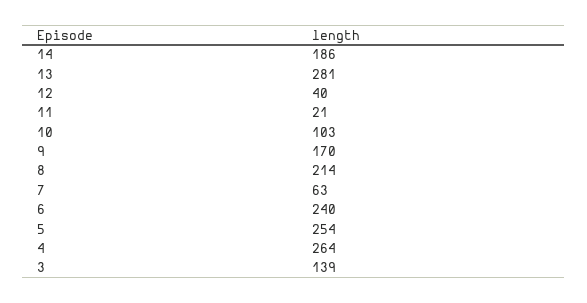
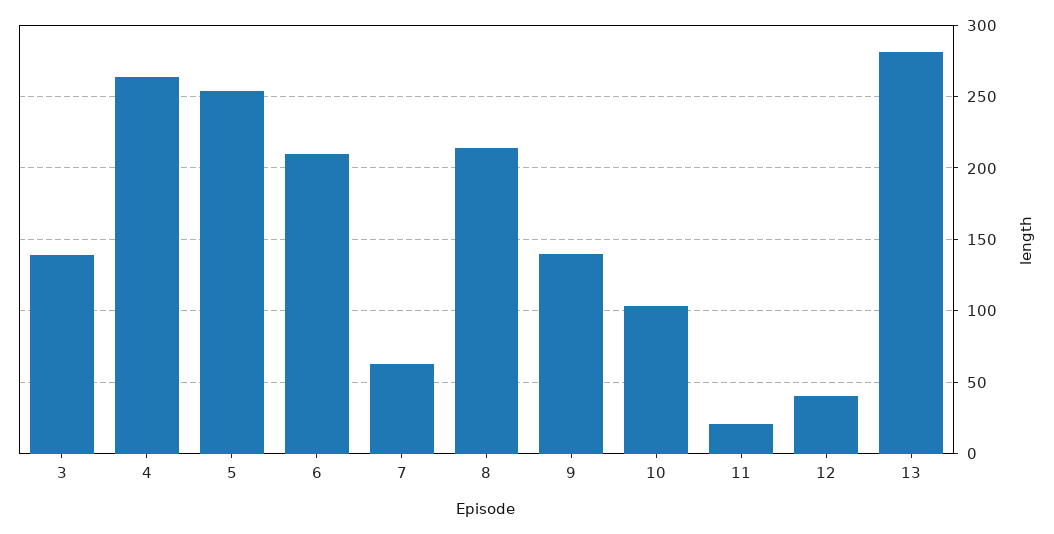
  {
-   "14": 186,
    "13": 281,
    "12": 40,
    "11": 21,
    "10": 103,
-   "9": 170,
+   "9": 140,
    "8": 214,
    "7": 63,
-   "6": 240,
+   "6": 210,
    "5": 254,
    "4": 264,
    "3": 139
  }

